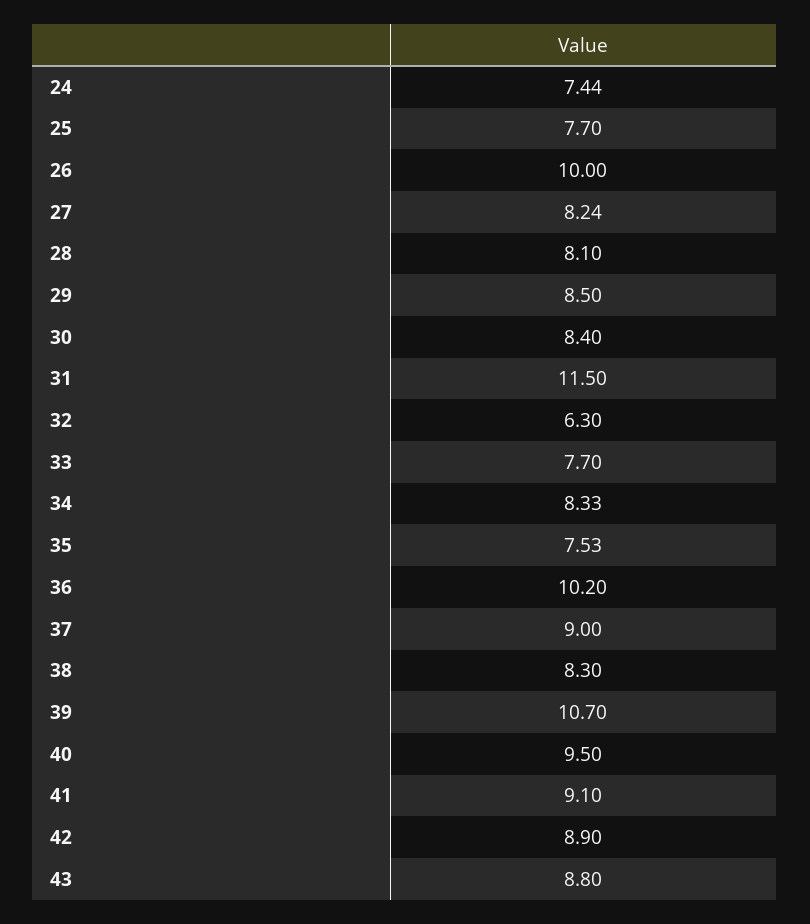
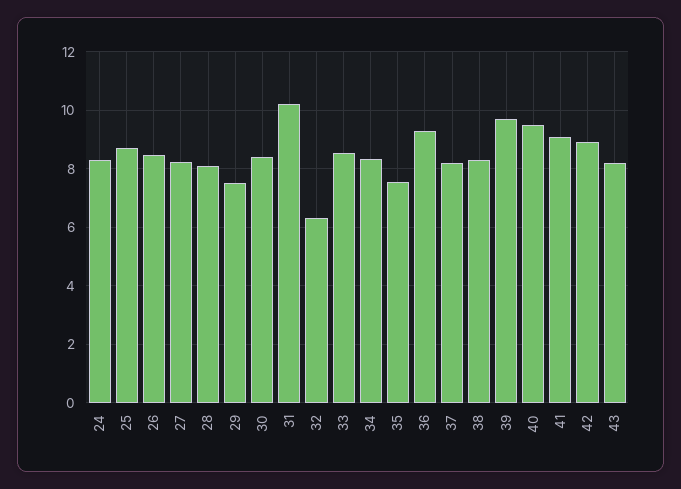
  {
-   "24": 7.44,
+   "24": 8.25,
-   "25": 7.7,
+   "25": 8.75,
-   "26": 10,
+   "26": 8.5,
    "27": 8.24,
    "28": 8.1,
-   "29": 8.5,
+   "29": 7.5,
    "30": 8.4,
-   "31": 11.5,
+   "31": 10.25,
    "32": 6.3,
-   "33": 7.7,
+   "33": 8.5,
    "34": 8.33,
    "35": 7.53,
-   "36": 10.2,
+   "36": 9.25,
-   "37": 9,
+   "37": 8.25,
    "38": 8.3,
-   "39": 10.7,
+   "39": 9.75,
    "40": 9.5,
    "41": 9.1,
    "42": 8.9,
-   "43": 8.8
+   "43": 8.25
  }

